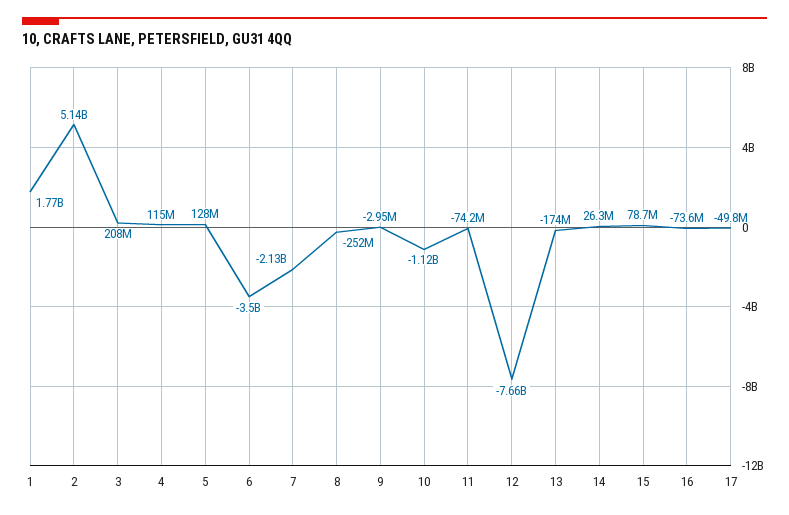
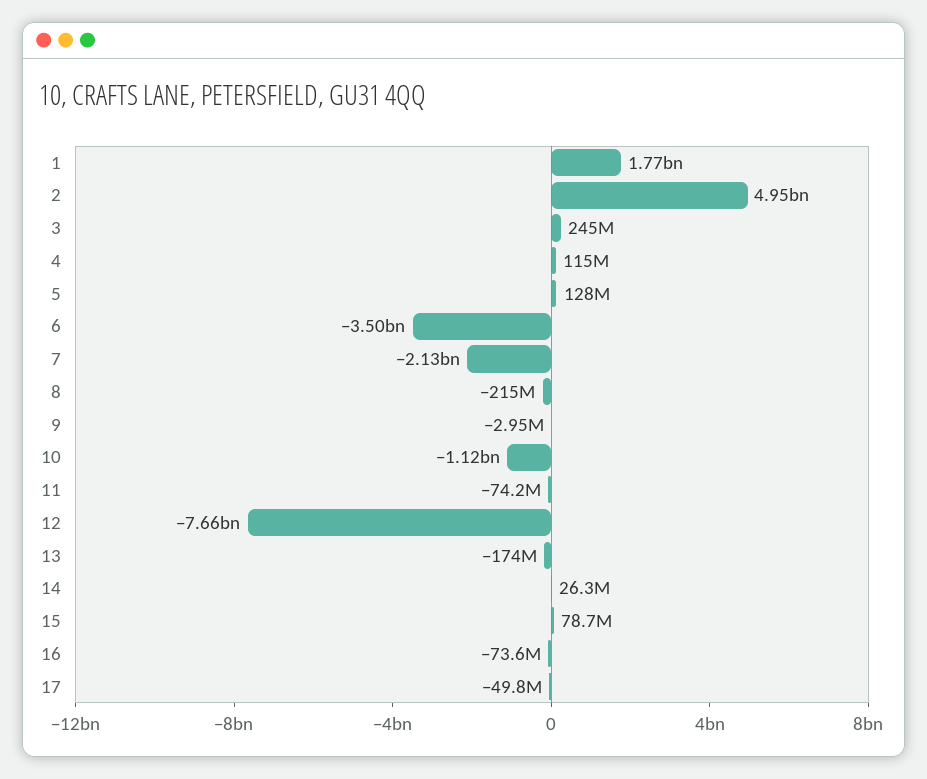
  {
    "1": 1770000000,
-   "2": 5140000000,
+   "2": 4950000000,
-   "3": 208000000,
+   "3": 245000000,
    "4": 115000000,
    "5": 128000000,
    "6": -3500000000,
    "7": -2130000000,
-   "8": -252000000,
+   "8": -215000000,
    "9": -2950000,
    "10": -1120000000,
    "11": -74200000,
    "12": -7660000000,
    "13": -174000000,
    "14": 26300000,
    "15": 78700000,
    "16": -73600000,
    "17": -49800000
  }

